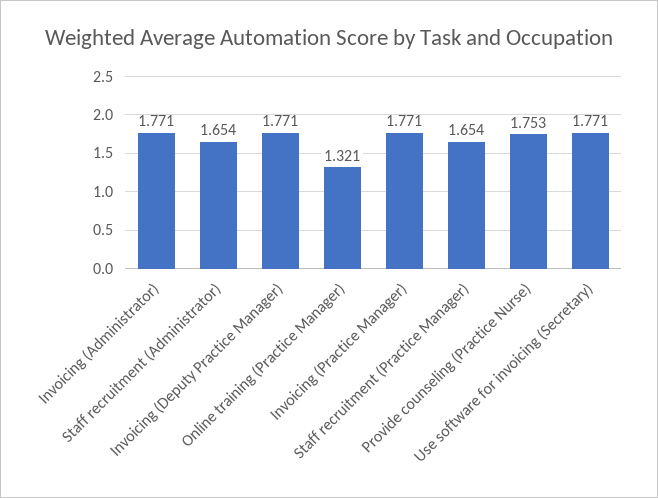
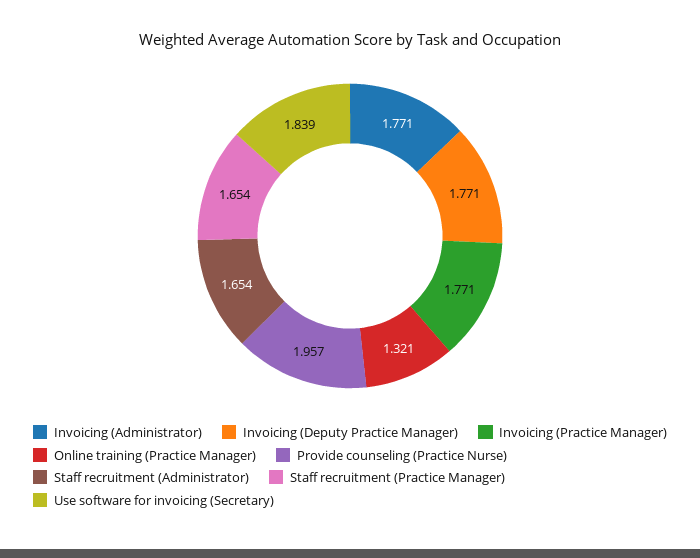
  {
    "Invoicing (Administrator)": 1.771,
    "Staff recruitment (Administrator)": 1.654,
    "Invoicing (Deputy Practice Manager)": 1.771,
    "Online training (Practice Manager)": 1.321,
    "Invoicing (Practice Manager)": 1.771,
    "Staff recruitment (Practice Manager)": 1.654,
-   "Provide counseling (Practice Nurse)": 1.753,
+   "Provide counseling (Practice Nurse)": 1.957,
-   "Use software for invoicing (Secretary)": 1.771
+   "Use software for invoicing (Secretary)": 1.839
  }

